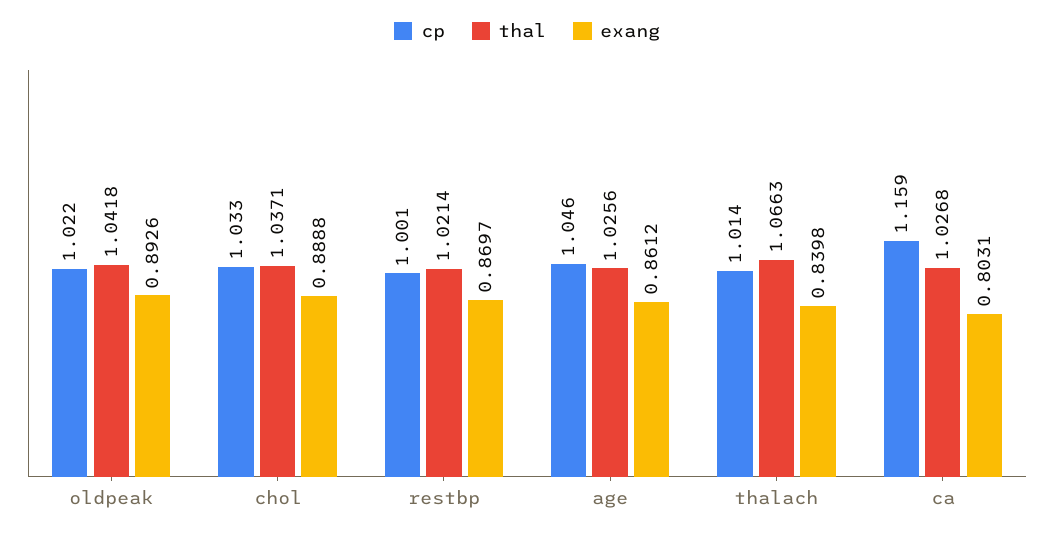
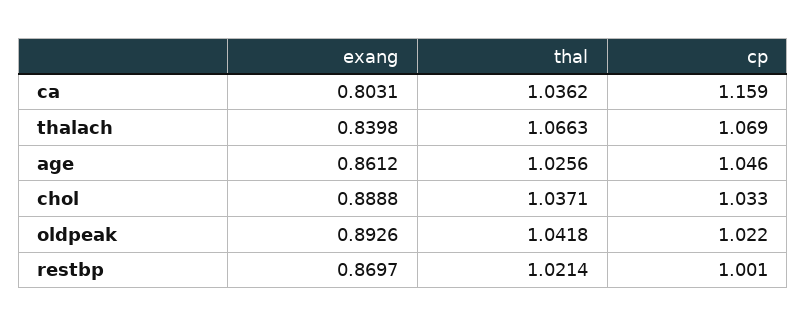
  {
    "cp": {
      "oldpeak": 1.022,
      "chol": 1.033,
      "restbp": 1.001,
      "age": 1.046,
-     "thalach": 1.014,
+     "thalach": 1.069,
      "ca": 1.159
    },
    "thal": {
      "oldpeak": 1.0418,
      "chol": 1.0371,
      "restbp": 1.0214,
      "age": 1.0256,
      "thalach": 1.0663,
-     "ca": 1.0268
+     "ca": 1.0362
    },
    "exang": {
      "oldpeak": 0.8926,
      "chol": 0.8888,
      "restbp": 0.8697,
      "age": 0.8612,
      "thalach": 0.8398,
      "ca": 0.8031
    }
  }

